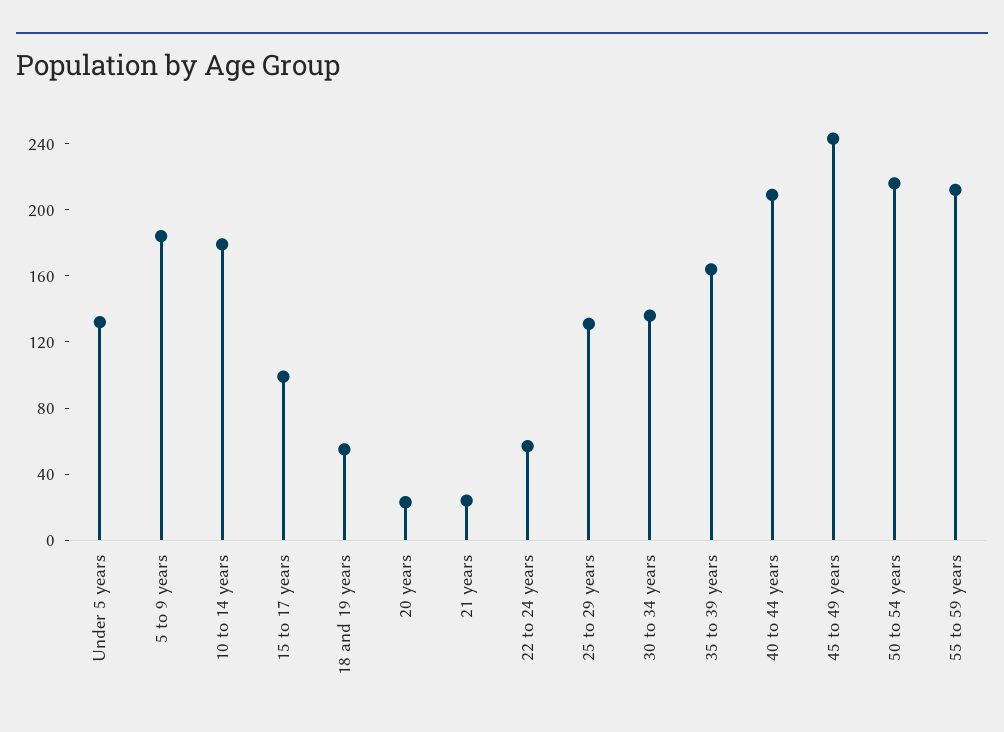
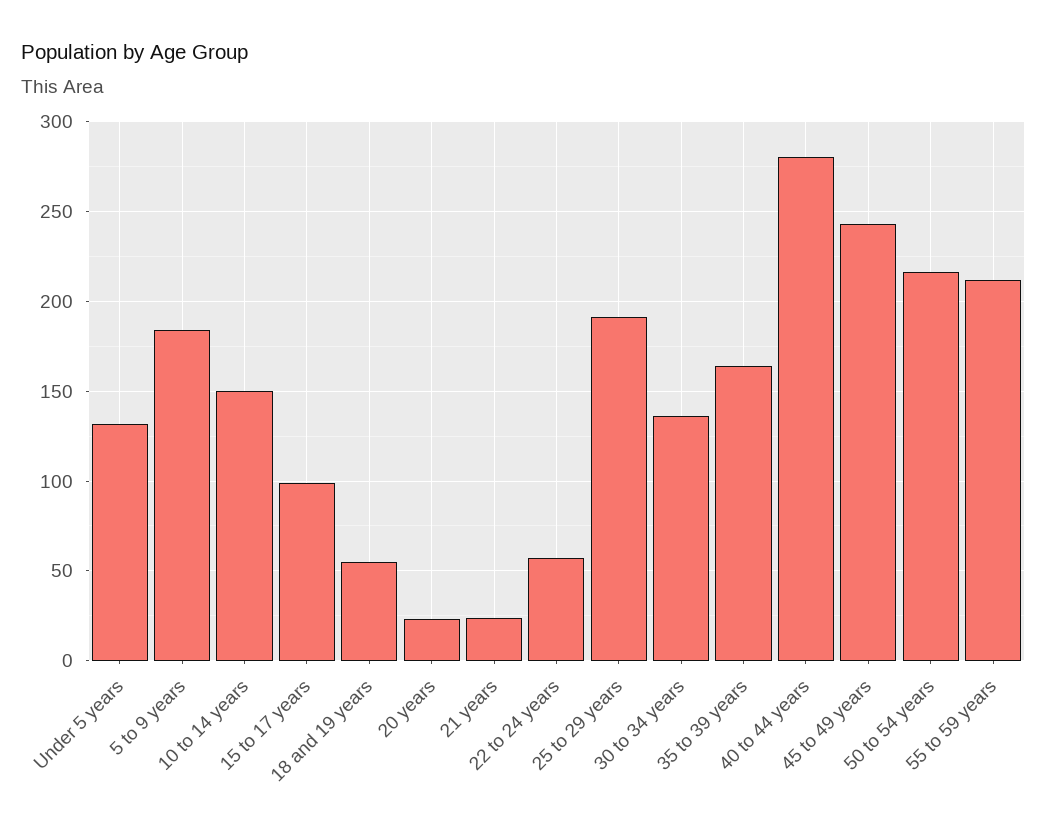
  {
    "Under 5 years": 130,
    "5 to 9 years": 185,
-   "10 to 14 years": 180,
+   "10 to 14 years": 150,
    "15 to 17 years": 100,
    "18 and 19 years": 55,
    "20 years": 25,
    "21 years": 25,
    "22 to 24 years": 55,
-   "25 to 29 years": 130,
+   "25 to 29 years": 190,
    "30 to 34 years": 135,
    "35 to 39 years": 165,
-   "40 to 44 years": 210,
+   "40 to 44 years": 280,
    "45 to 49 years": 245,
    "50 to 54 years": 215,
    "55 to 59 years": 210
  }

